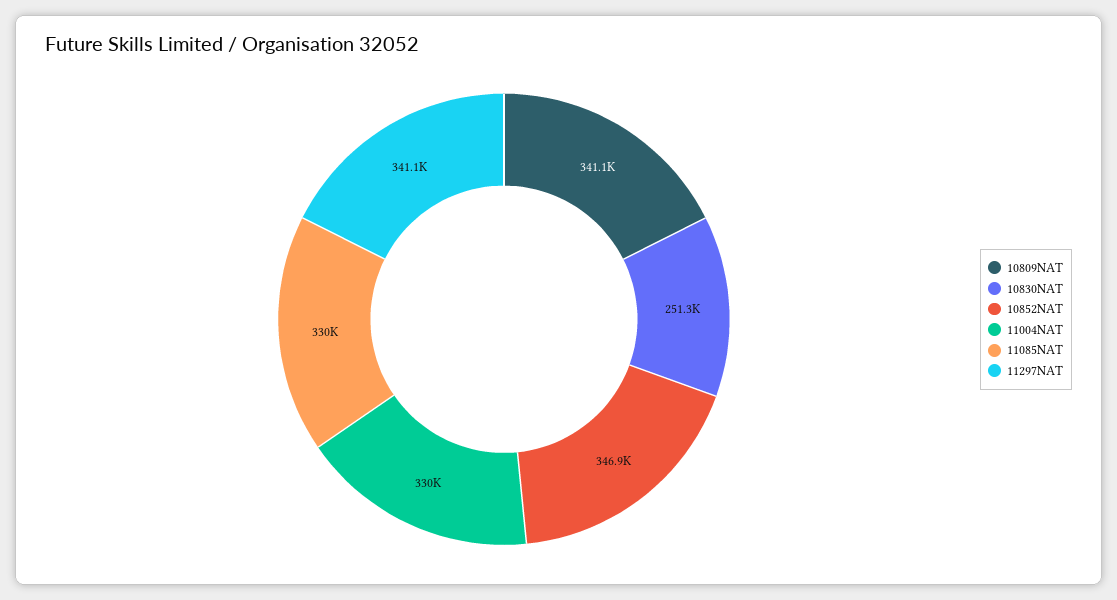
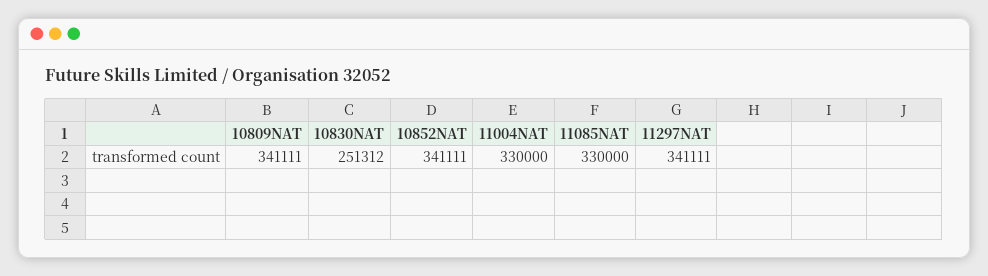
  {
    "10809NAT": 341111,
    "10830NAT": 251312,
-   "10852NAT": 346900,
+   "10852NAT": 341111,
    "11004NAT": 330000,
    "11085NAT": 330000,
    "11297NAT": 341111
  }

